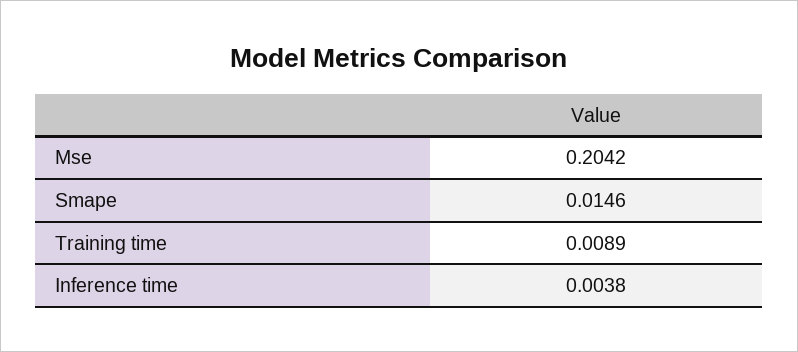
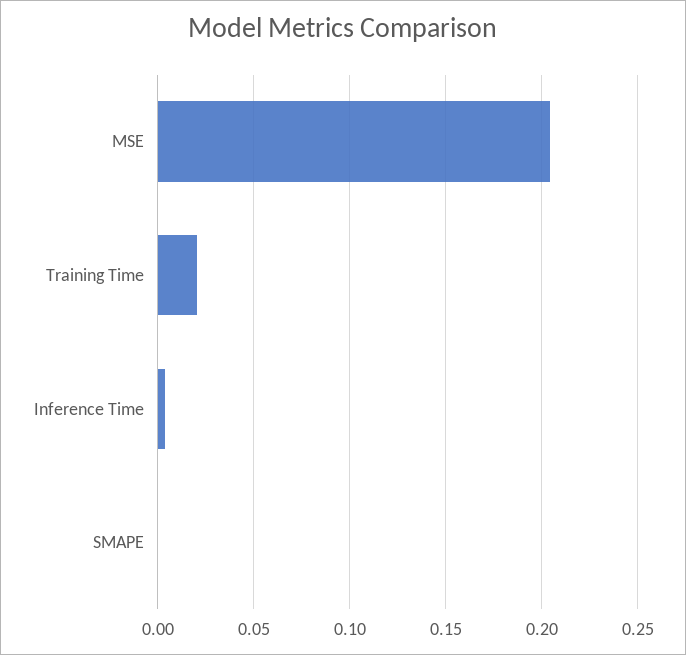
  {
    "Mse": 0.2042,
-   "Smape": 0.0146,
+   "Smape": 0,
-   "Training time": 0.0089,
+   "Training time": 0.02,
    "Inference time": 0.0038
  }

